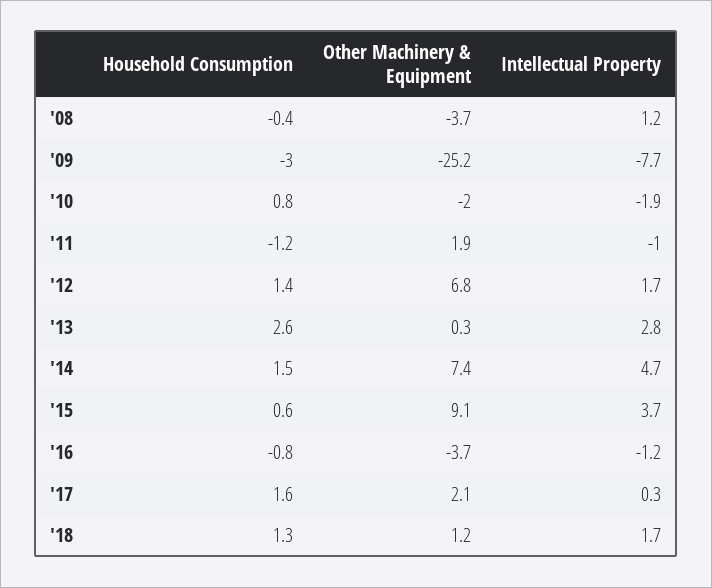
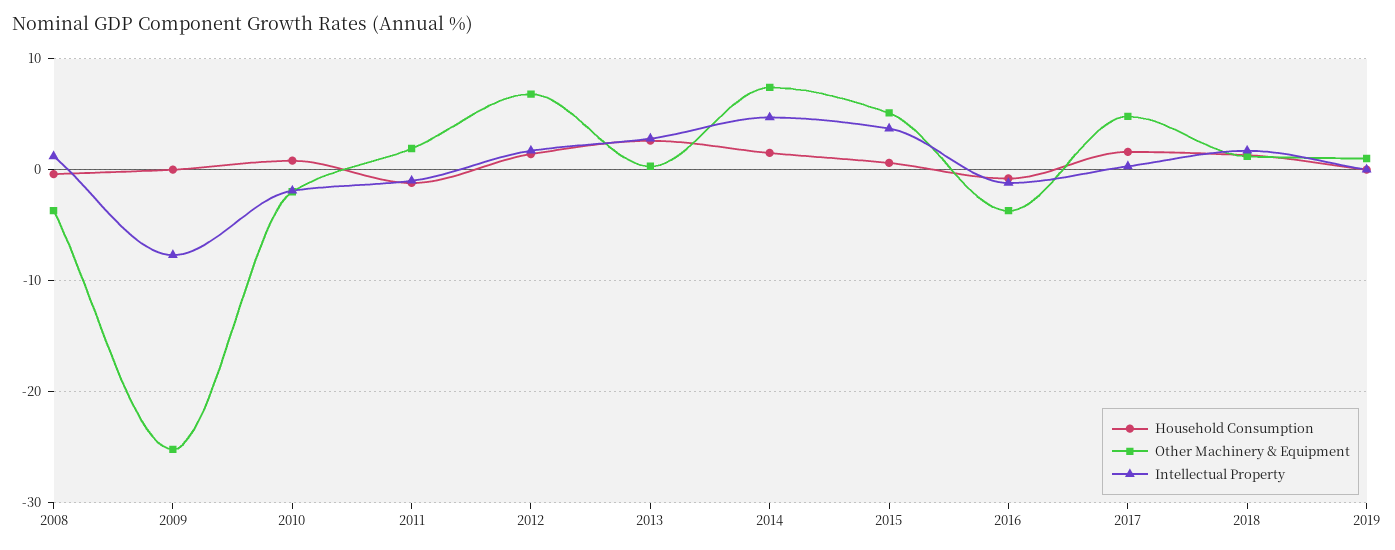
  {
    "Household Consumption": {
      "'08": -0.4,
-     "'09": -3,
+     "'09": 0,
      "'10": 0.8,
      "'11": -1.2,
      "'12": 1.4,
      "'13": 2.6,
      "'14": 1.5,
      "'15": 0.6,
      "'16": -0.8,
      "'17": 1.6,
-     "'18": 1.3
+     "'18": 1.3,
+     "2019": 0
    },
    "Other Machinery & Equipment": {
      "'08": -3.7,
      "'09": -25.2,
      "'10": -2,
      "'11": 1.9,
      "'12": 6.8,
      "'13": 0.3,
      "'14": 7.4,
-     "'15": 9.1,
+     "'15": 5,
      "'16": -3.7,
-     "'17": 2.1,
+     "'17": 5,
-     "'18": 1.2
+     "'18": 1.2,
+     "2019": 1
    },
    "Intellectual Property": {
      "'08": 1.2,
      "'09": -7.7,
      "'10": -1.9,
      "'11": -1,
      "'12": 1.7,
      "'13": 2.8,
      "'14": 4.7,
      "'15": 3.7,
      "'16": -1.2,
      "'17": 0.3,
-     "'18": 1.7
+     "'18": 1.7,
+     "2019": 0
    }
  }

